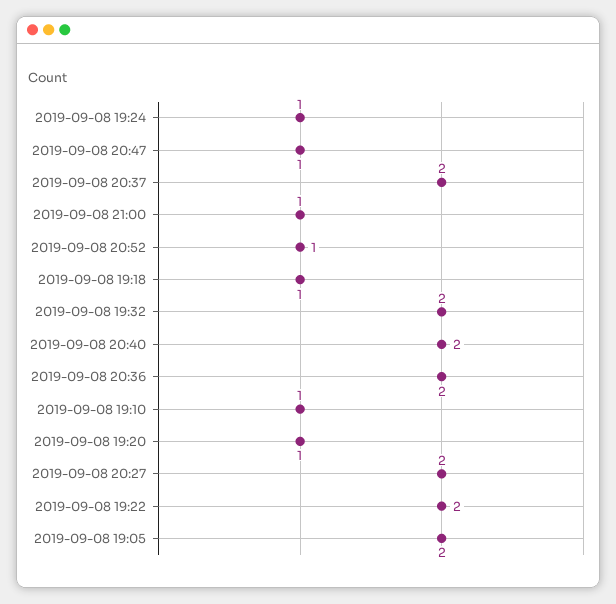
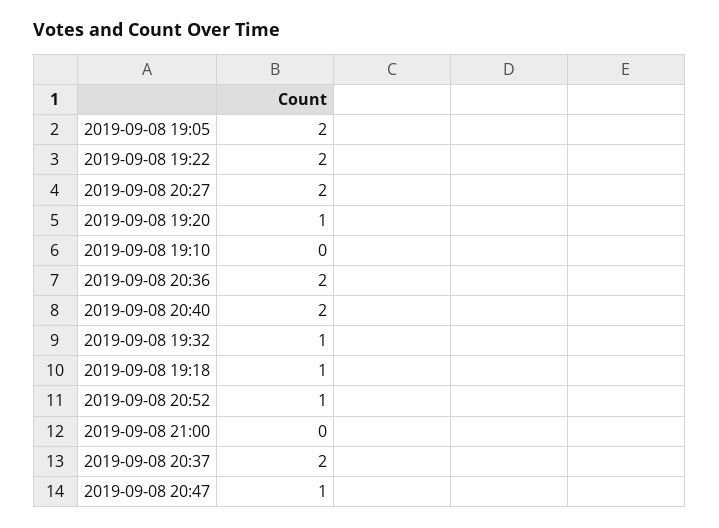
  {
-   "2019-09-08 19:24": 1,
    "2019-09-08 20:47": 1,
    "2019-09-08 20:37": 2,
-   "2019-09-08 21:00": 1,
+   "2019-09-08 21:00": 0,
    "2019-09-08 20:52": 1,
    "2019-09-08 19:18": 1,
-   "2019-09-08 19:32": 2,
+   "2019-09-08 19:32": 1,
    "2019-09-08 20:40": 2,
    "2019-09-08 20:36": 2,
-   "2019-09-08 19:10": 1,
+   "2019-09-08 19:10": 0,
    "2019-09-08 19:20": 1,
    "2019-09-08 20:27": 2,
    "2019-09-08 19:22": 2,
    "2019-09-08 19:05": 2
  }

